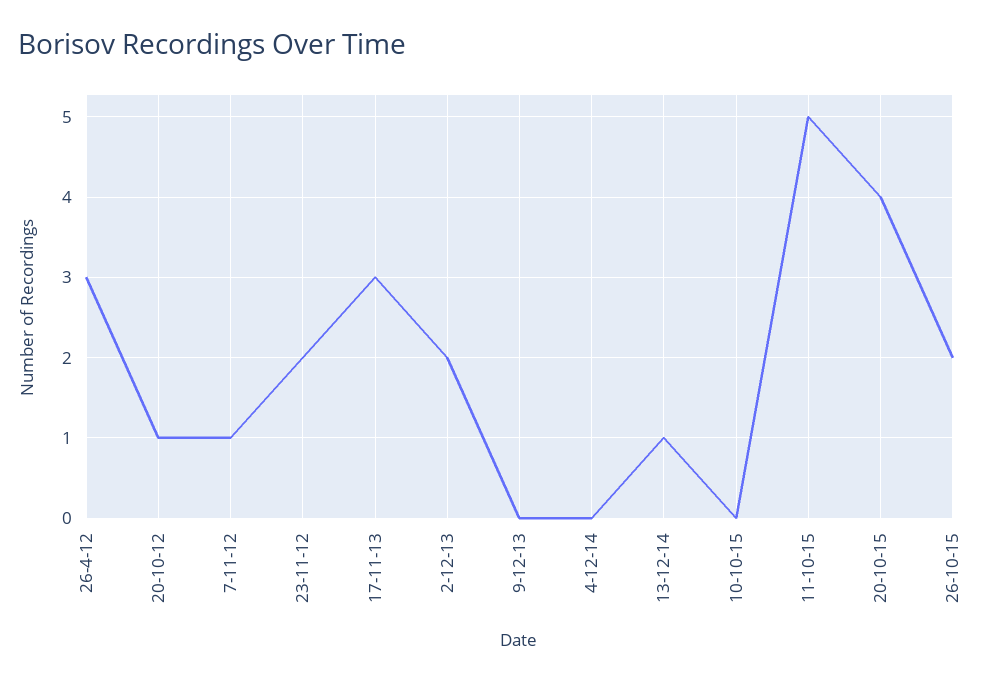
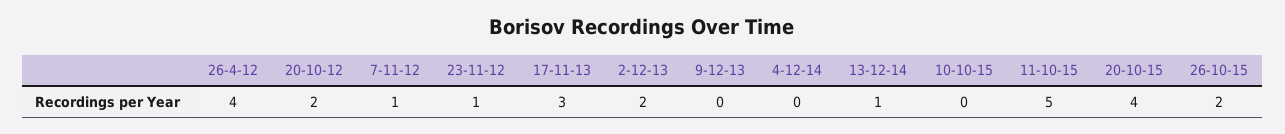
  {
-   "26-4-12": 3,
+   "26-4-12": 4,
-   "20-10-12": 1,
+   "20-10-12": 2,
    "7-11-12": 1,
-   "23-11-12": 2,
+   "23-11-12": 1,
    "17-11-13": 3,
    "2-12-13": 2,
    "9-12-13": 0,
    "4-12-14": 0,
    "13-12-14": 1,
    "10-10-15": 0,
    "11-10-15": 5,
    "20-10-15": 4,
    "26-10-15": 2
  }

